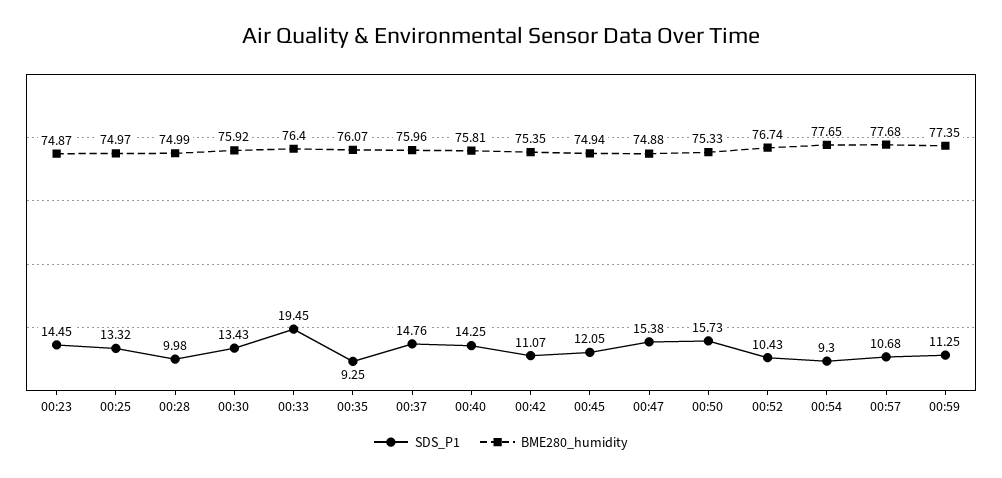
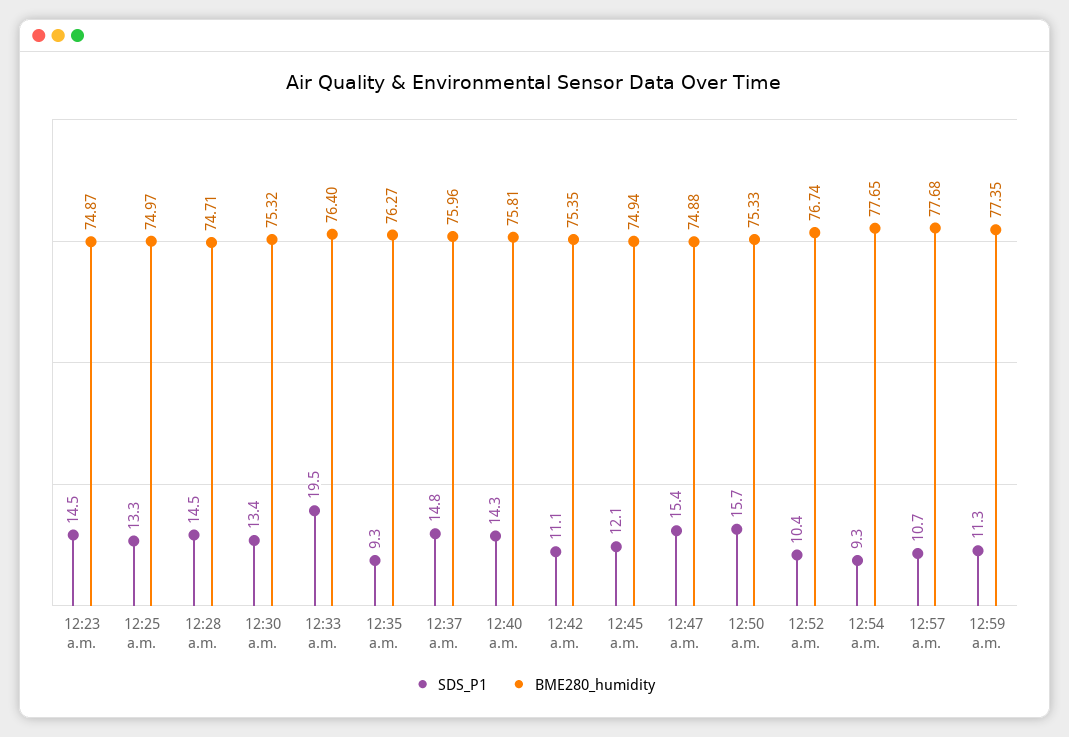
  {
    "SDS_P1": {
      "00:23": 14.45,
      "00:25": 13.32,
-     "00:28": 9.98,
+     "00:28": 14.5,
      "00:30": 13.43,
      "00:33": 19.45,
      "00:35": 9.25,
      "00:37": 14.76,
      "00:40": 14.25,
      "00:42": 11.07,
      "00:45": 12.05,
      "00:47": 15.38,
      "00:50": 15.73,
      "00:52": 10.43,
      "00:54": 9.3,
      "00:57": 10.68,
      "00:59": 11.25
    },
    "BME280_humidity": {
      "00:23": 74.87,
      "00:25": 74.97,
-     "00:28": 74.99,
+     "00:28": 74.71,
-     "00:30": 75.92,
+     "00:30": 75.32,
      "00:33": 76.4,
-     "00:35": 76.07,
+     "00:35": 76.27,
      "00:37": 75.96,
      "00:40": 75.81,
      "00:42": 75.35,
      "00:45": 74.94,
      "00:47": 74.88,
      "00:50": 75.33,
      "00:52": 76.74,
      "00:54": 77.65,
      "00:57": 77.68,
      "00:59": 77.35
    }
  }

